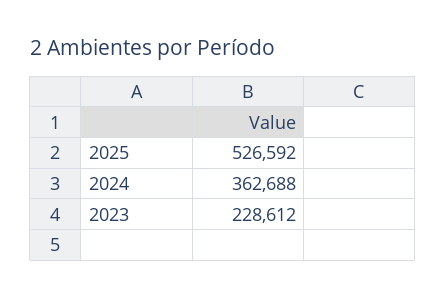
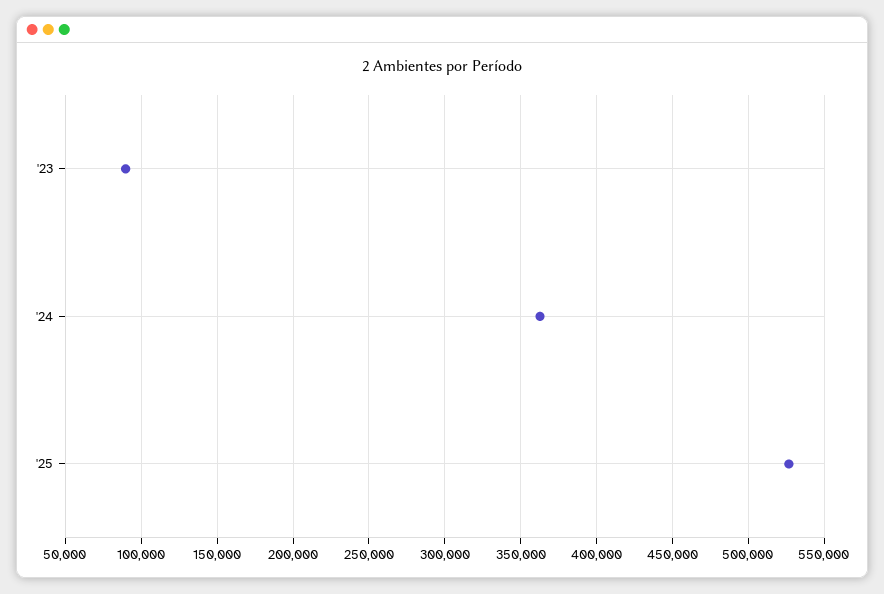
  {
    "2025": 526592,
    "2024": 362688,
-   "2023": 228612
+   "2023": 90000
  }

